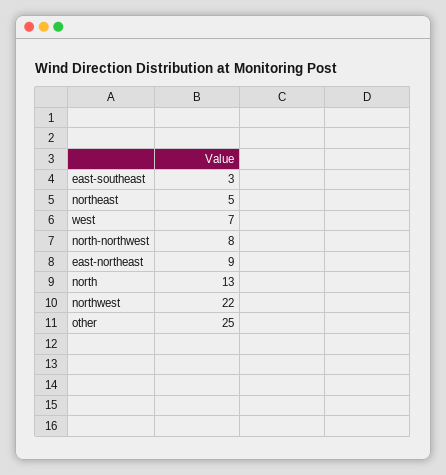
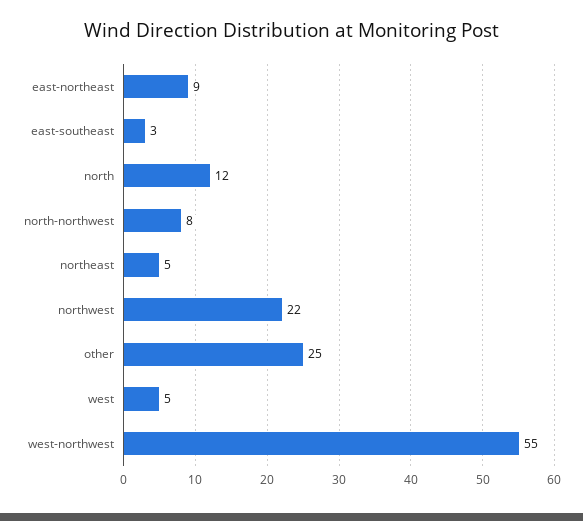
  {
    "east-southeast": 3,
    "northeast": 5,
-   "west": 7,
+   "west": 5,
    "north-northwest": 8,
    "east-northeast": 9,
-   "north": 13,
+   "north": 12,
    "northwest": 22,
-   "other": 25
+   "other": 25,
+   "west-northwest": 55
  }

